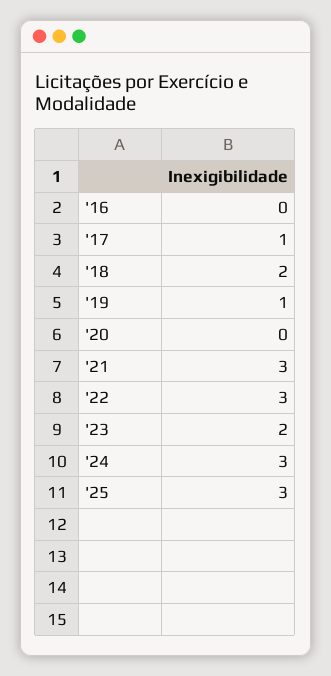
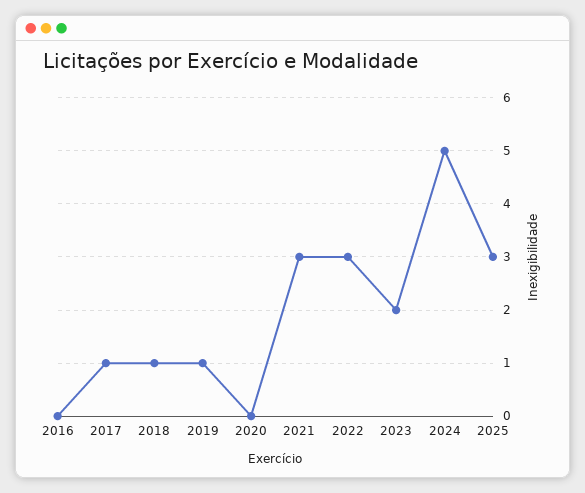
  {
    "'16": 0,
    "'17": 1,
-   "'18": 2,
+   "'18": 1,
    "'19": 1,
    "'20": 0,
    "'21": 3,
    "'22": 3,
    "'23": 2,
-   "'24": 3,
+   "'24": 5,
    "'25": 3
  }

